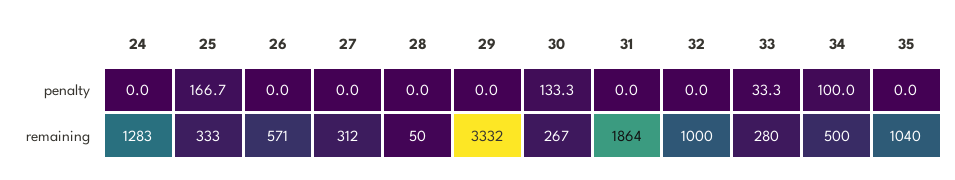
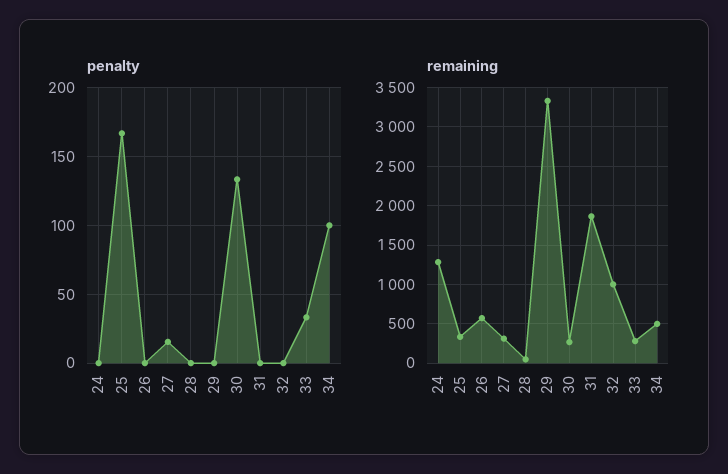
  {
    "penalty": {
      "24": 0,
      "25": 166.7,
      "26": 0,
-     "27": 0,
+     "27": 15,
      "28": 0,
      "29": 0,
      "30": 133.3,
      "31": 0,
      "32": 0,
      "33": 33.3,
-     "34": 100,
+     "34": 100
-     "35": 0
    },
    "remaining": {
      "24": 1283,
      "25": 333,
      "26": 571,
      "27": 312,
      "28": 50,
      "29": 3332,
      "30": 267,
      "31": 1864,
      "32": 1000,
      "33": 280,
-     "34": 500,
+     "34": 500
-     "35": 1040
    }
  }

